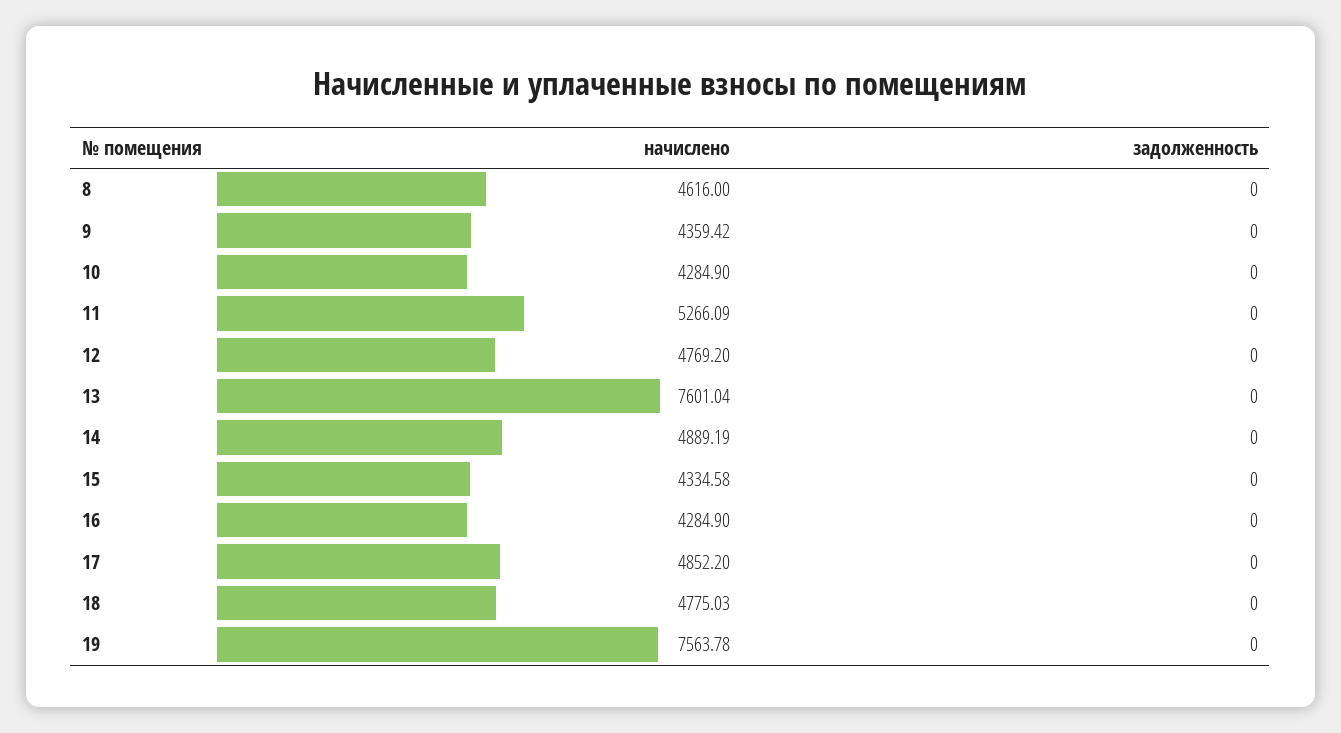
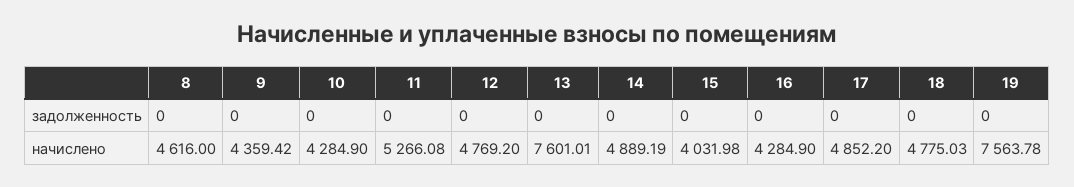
  {
    "начислено": {
      "8": 4616,
      "9": 4359.42,
      "10": 4284.9,
-     "11": 5266.09,
+     "11": 5266.08,
      "12": 4769.2,
-     "13": 7601.04,
+     "13": 7601.01,
      "14": 4889.19,
-     "15": 4334.58,
+     "15": 4031.98,
      "16": 4284.9,
      "17": 4852.2,
      "18": 4775.03,
      "19": 7563.78
    },
    "задолженность": {
      "8": 0,
      "9": 0,
      "10": 0,
      "11": 0,
      "12": 0,
      "13": 0,
      "14": 0,
      "15": 0,
      "16": 0,
      "17": 0,
      "18": 0,
      "19": 0
    }
  }

